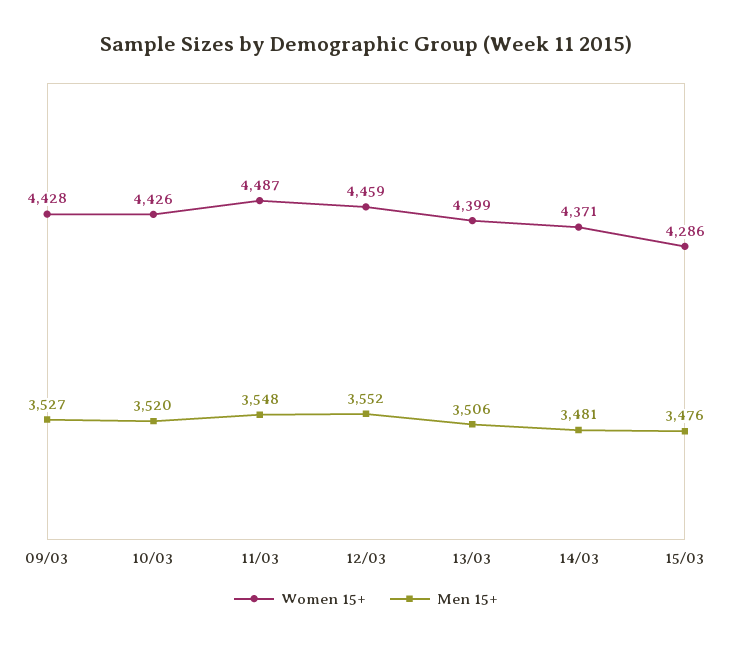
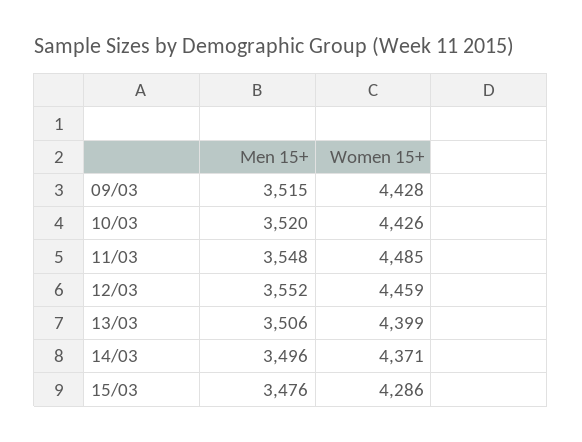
  {
    "Women 15+": {
      "09/03": 4428,
      "10/03": 4426,
-     "11/03": 4487,
+     "11/03": 4485,
      "12/03": 4459,
      "13/03": 4399,
      "14/03": 4371,
      "15/03": 4286
    },
    "Men 15+": {
-     "09/03": 3527,
+     "09/03": 3515,
      "10/03": 3520,
      "11/03": 3548,
      "12/03": 3552,
      "13/03": 3506,
-     "14/03": 3481,
+     "14/03": 3496,
      "15/03": 3476
    }
  }

